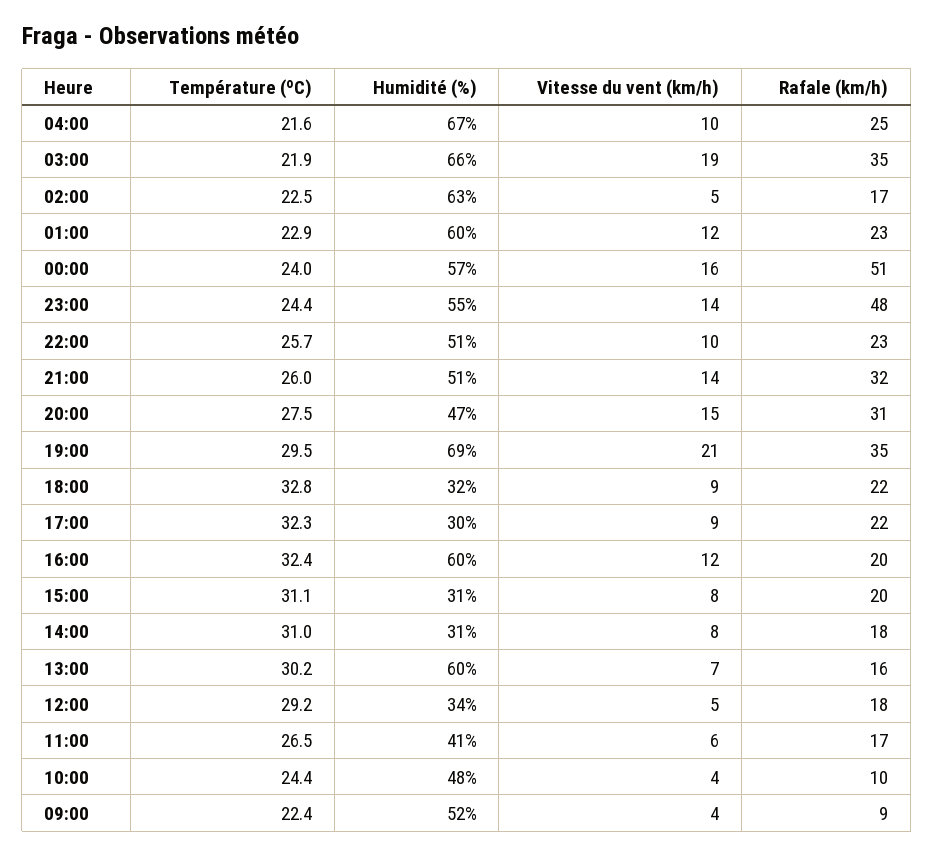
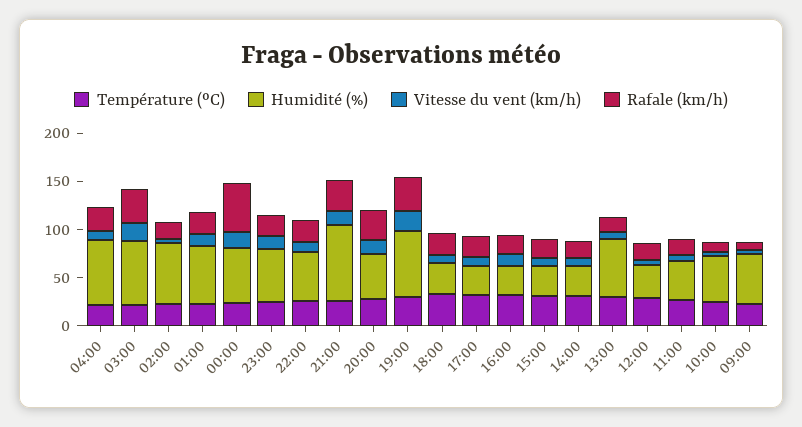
  {
    "Température (ºC)": {
      "04:00": 21.6,
      "03:00": 21.9,
      "02:00": 22.5,
      "01:00": 22.9,
      "00:00": 24,
      "23:00": 24.4,
      "22:00": 25.7,
      "21:00": 26,
      "20:00": 27.5,
      "19:00": 29.5,
      "18:00": 32.8,
      "17:00": 32.3,
      "16:00": 32.4,
      "15:00": 31.1,
      "14:00": 31,
      "13:00": 30.2,
      "12:00": 29.2,
      "11:00": 26.5,
      "10:00": 24.4,
      "09:00": 22.4
    },
    "Humidité (%)": {
      "04:00": 67,
      "03:00": 66,
      "02:00": 63,
      "01:00": 60,
      "00:00": 57,
      "23:00": 55,
      "22:00": 51,
-     "21:00": 51,
+     "21:00": 80,
      "20:00": 47,
      "19:00": 69,
      "18:00": 32,
      "17:00": 30,
-     "16:00": 60,
+     "16:00": 30,
      "15:00": 31,
      "14:00": 31,
      "13:00": 60,
      "12:00": 34,
      "11:00": 41,
      "10:00": 48,
      "09:00": 52
    },
    "Vitesse du vent (km/h)": {
      "04:00": 10,
      "03:00": 19,
      "02:00": 5,
      "01:00": 12,
      "00:00": 16,
      "23:00": 14,
      "22:00": 10,
      "21:00": 14,
      "20:00": 15,
      "19:00": 21,
      "18:00": 9,
      "17:00": 9,
      "16:00": 12,
      "15:00": 8,
      "14:00": 8,
      "13:00": 7,
      "12:00": 5,
      "11:00": 6,
      "10:00": 4,
      "09:00": 4
    },
    "Rafale (km/h)": {
      "04:00": 25,
      "03:00": 35,
      "02:00": 17,
      "01:00": 23,
      "00:00": 51,
-     "23:00": 48,
+     "23:00": 20,
      "22:00": 23,
      "21:00": 32,
      "20:00": 31,
      "19:00": 35,
      "18:00": 22,
      "17:00": 22,
      "16:00": 20,
      "15:00": 20,
      "14:00": 18,
      "13:00": 16,
      "12:00": 18,
      "11:00": 17,
      "10:00": 10,
      "09:00": 9
    }
  }

